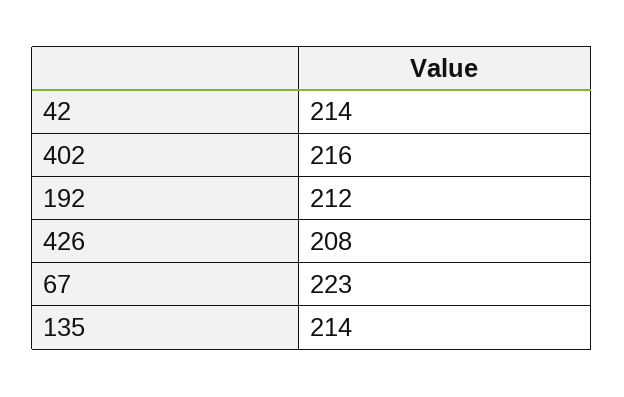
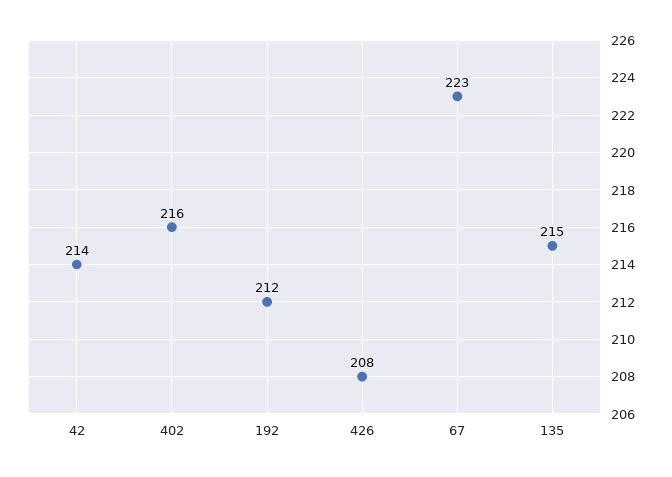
  {
    "42": 214,
    "402": 216,
    "192": 212,
    "426": 208,
    "67": 223,
-   "135": 214
+   "135": 215
  }

